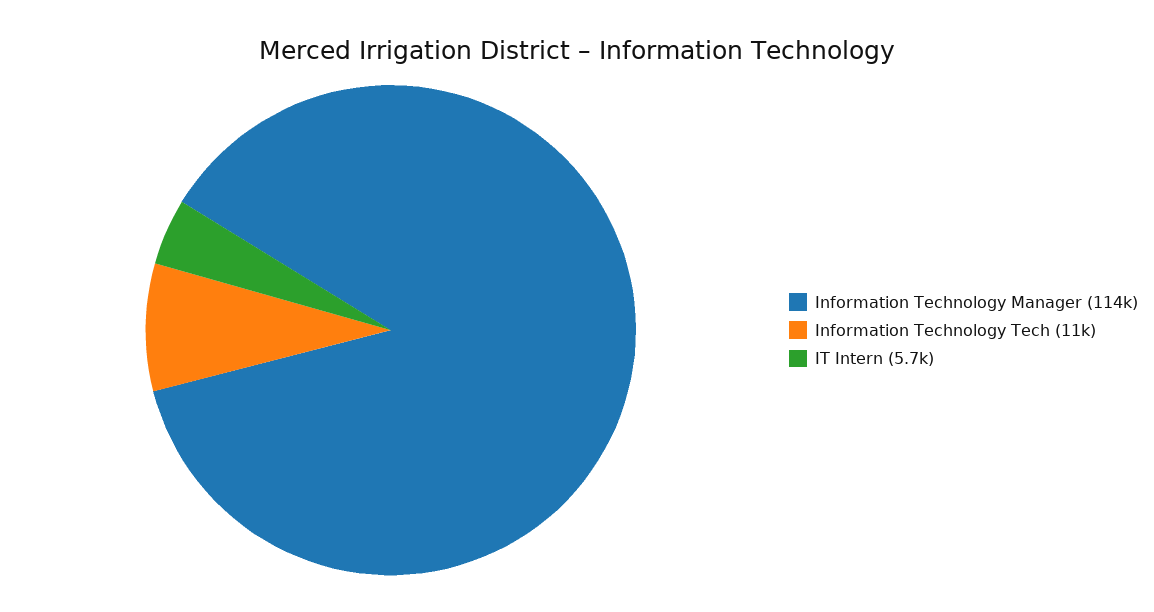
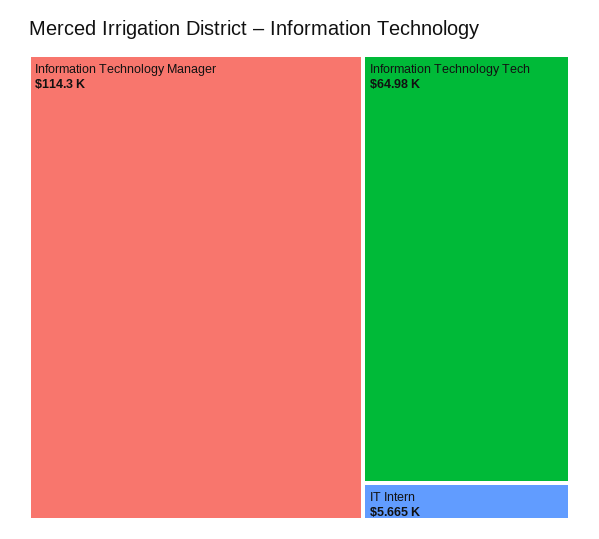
  {
    "Information Technology Manager": 114300,
-   "Information Technology Tech": 11000,
+   "Information Technology Tech": 64980,
    "IT Intern": 5665
  }

